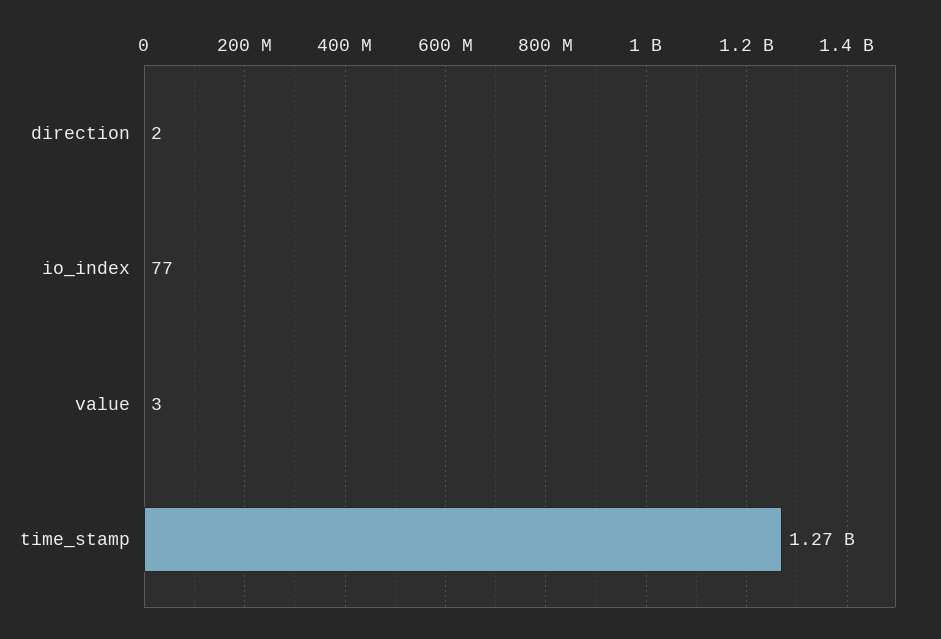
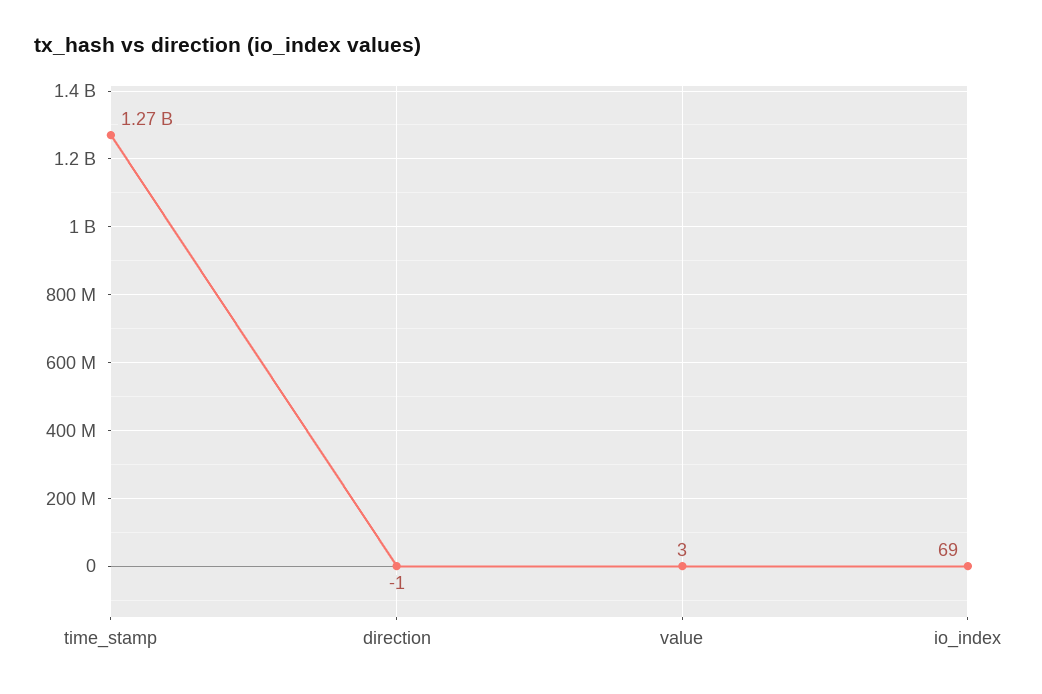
  {
-   "direction": 2,
+   "direction": -1,
-   "io_index": 77,
+   "io_index": 69,
    "value": 3,
    "time_stamp": 1270000000
  }

